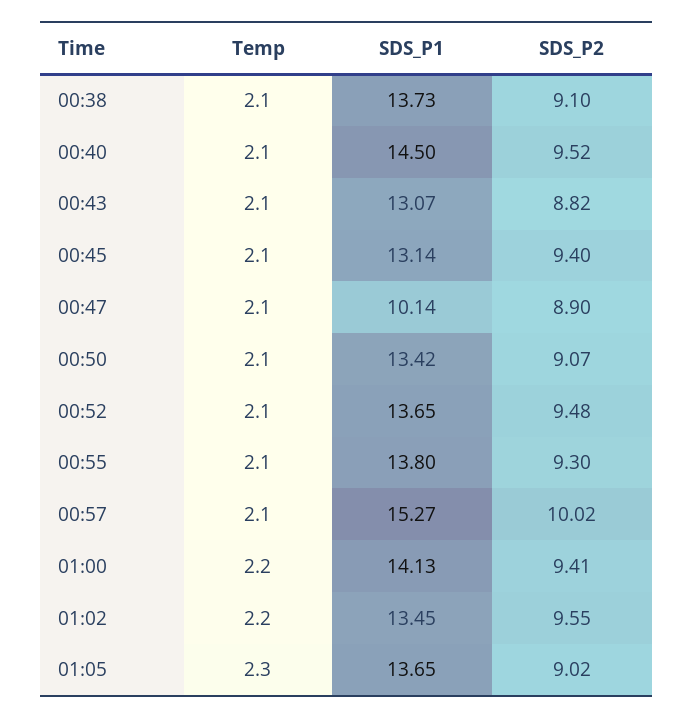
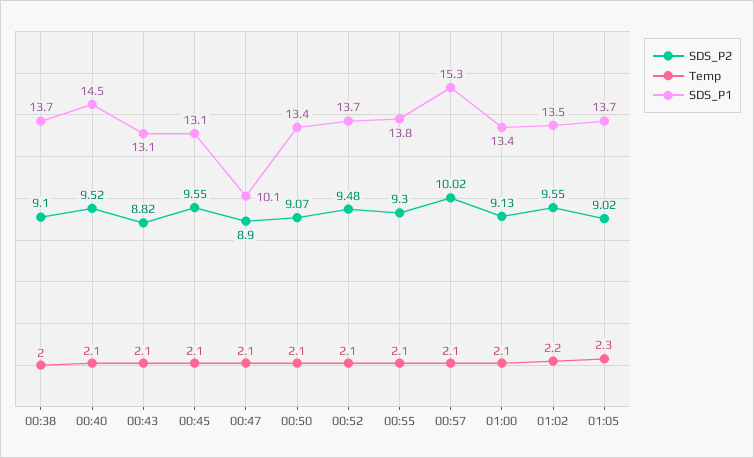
  {
    "Temp": {
-     "00:38": 2.1,
+     "00:38": 2,
      "00:40": 2.1,
      "00:43": 2.1,
      "00:45": 2.1,
      "00:47": 2.1,
      "00:50": 2.1,
      "00:52": 2.1,
      "00:55": 2.1,
      "00:57": 2.1,
-     "01:00": 2.2,
+     "01:00": 2.1,
      "01:02": 2.2,
      "01:05": 2.3
    },
    "SDS_P1": {
      "00:38": 13.73,
      "00:40": 14.5,
      "00:43": 13.07,
      "00:45": 13.14,
      "00:47": 10.14,
      "00:50": 13.42,
      "00:52": 13.65,
      "00:55": 13.8,
      "00:57": 15.27,
-     "01:00": 14.13,
+     "01:00": 13.4,
      "01:02": 13.45,
      "01:05": 13.65
    },
    "SDS_P2": {
      "00:38": 9.1,
      "00:40": 9.52,
      "00:43": 8.82,
-     "00:45": 9.4,
+     "00:45": 9.55,
      "00:47": 8.9,
      "00:50": 9.07,
      "00:52": 9.48,
      "00:55": 9.3,
      "00:57": 10.02,
-     "01:00": 9.41,
+     "01:00": 9.13,
      "01:02": 9.55,
      "01:05": 9.02
    }
  }

